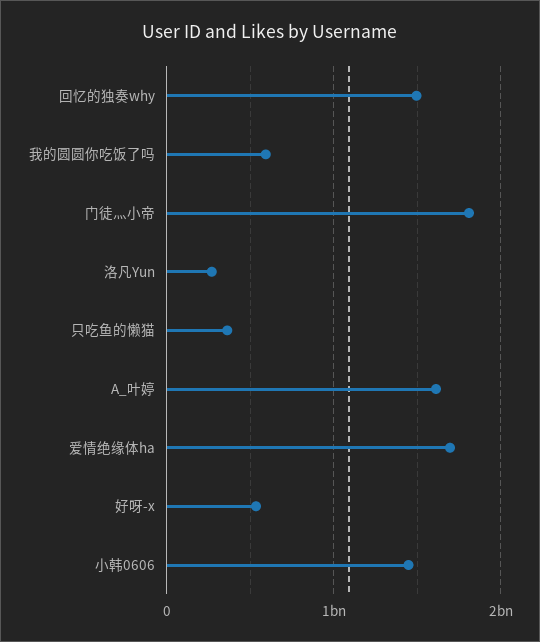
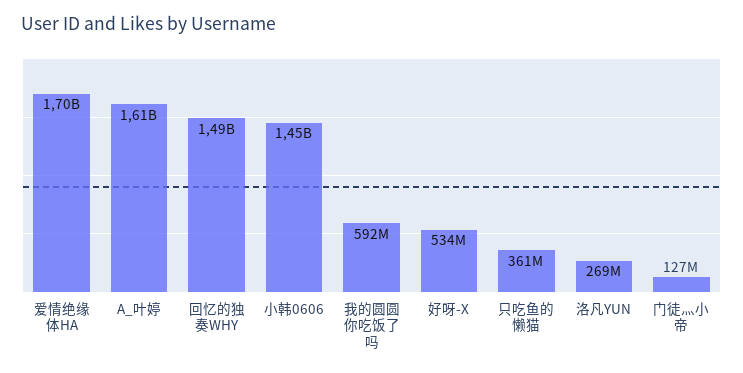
  {
    "回忆的独奏why": 1490000000,
    "我的圆圆你吃饭了吗": 592000000,
-   "门徒灬小帝": 1800000000,
+   "门徒灬小帝": 127000000,
    "洛凡Yun": 269000000,
    "只吃鱼的懒猫": 361000000,
    "A_叶婷": 1610000000,
    "爱情绝缘体ha": 1700000000,
    "好呀-x": 534000000,
    "小韩0606": 1450000000
  }

